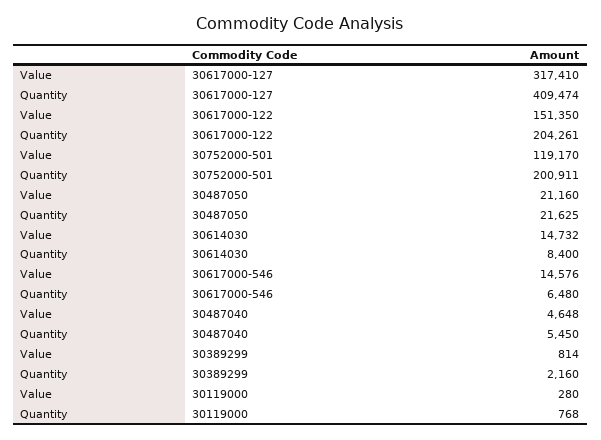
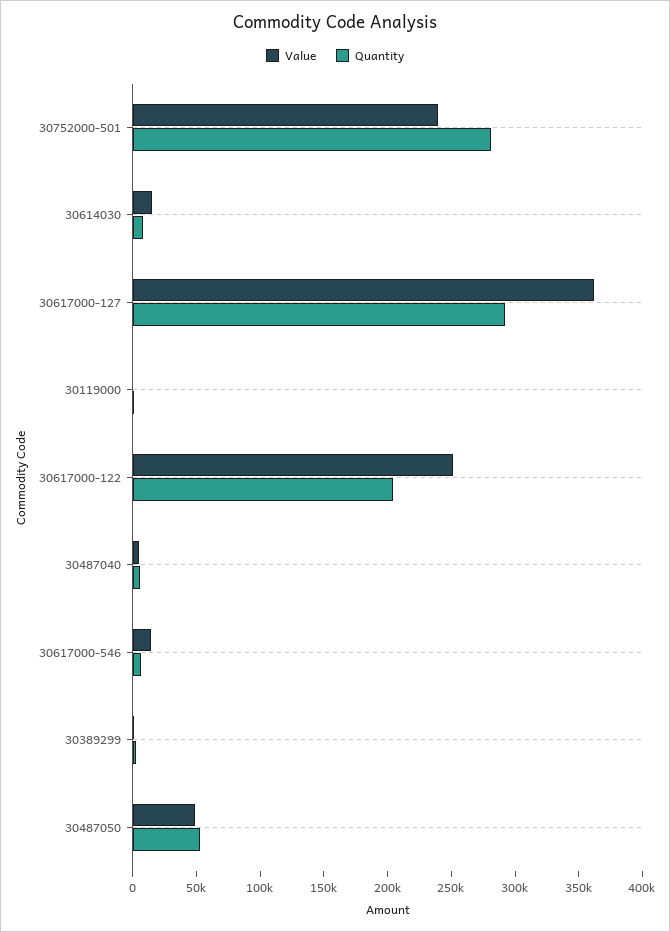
  {
    "Value": {
-     "30617000-127": 317410,
+     "30617000-127": 360000,
-     "30617000-122": 151350,
+     "30617000-122": 250000,
-     "30752000-501": 119170,
+     "30752000-501": 240000,
-     "30487050": 21160,
+     "30487050": 50000,
      "30614030": 14732,
      "30617000-546": 14576,
      "30487040": 4648,
      "30389299": 814,
      "30119000": 280
    },
    "Quantity": {
-     "30617000-127": 409474,
+     "30617000-127": 290000,
      "30617000-122": 204261,
-     "30752000-501": 200911,
+     "30752000-501": 280000,
-     "30487050": 21625,
+     "30487050": 50000,
      "30614030": 8400,
      "30617000-546": 6480,
      "30487040": 5450,
      "30389299": 2160,
      "30119000": 768
    }
  }

